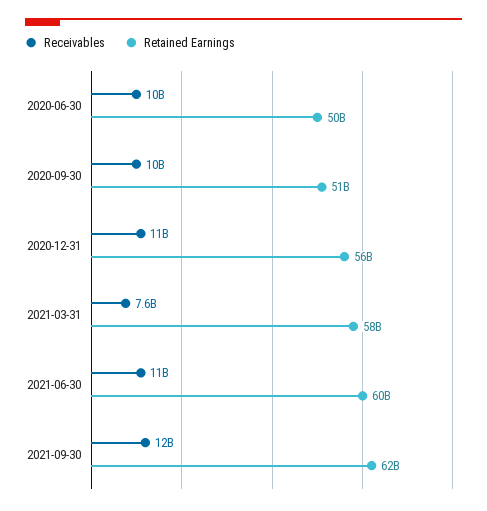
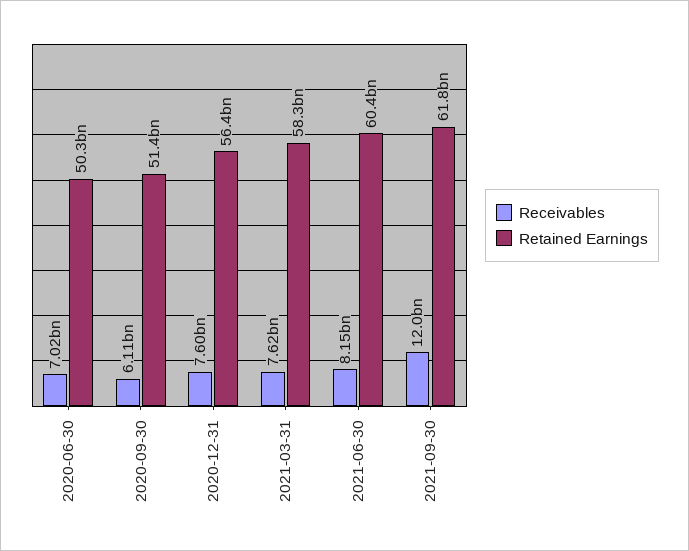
  {
    "Receivables": {
-     "2020-06-30": 10000000000,
+     "2020-06-30": 7020000000,
-     "2020-09-30": 10000000000,
+     "2020-09-30": 6110000000,
-     "2020-12-31": 11000000000,
+     "2020-12-31": 7600000000,
      "2021-03-31": 7620000000,
-     "2021-06-30": 11000000000,
+     "2021-06-30": 8150000000,
      "2021-09-30": 12000000000
    },
    "Retained Earnings": {
      "2020-06-30": 50300000000,
      "2020-09-30": 51400000000,
      "2020-12-31": 56400000000,
      "2021-03-31": 58300000000,
      "2021-06-30": 60400000000,
      "2021-09-30": 61800000000
    }
  }

